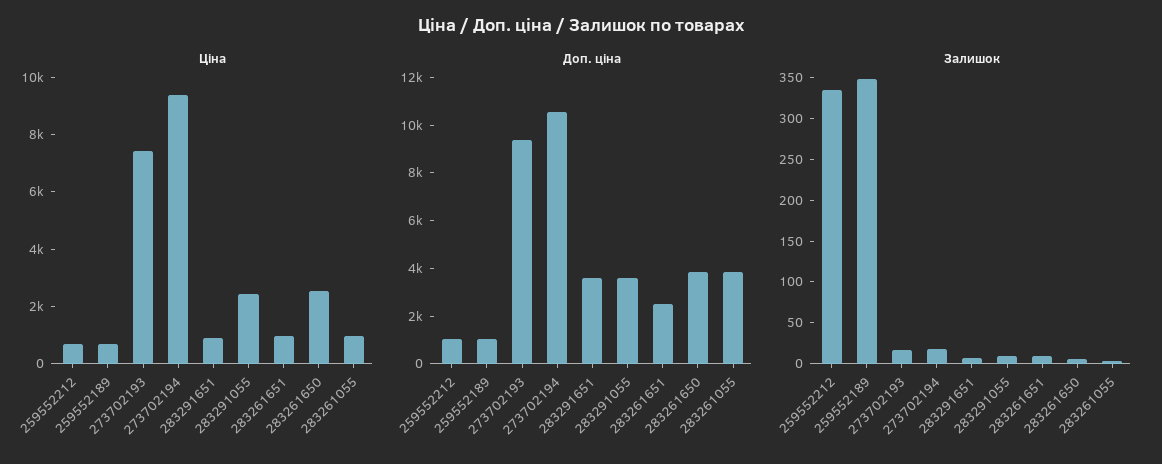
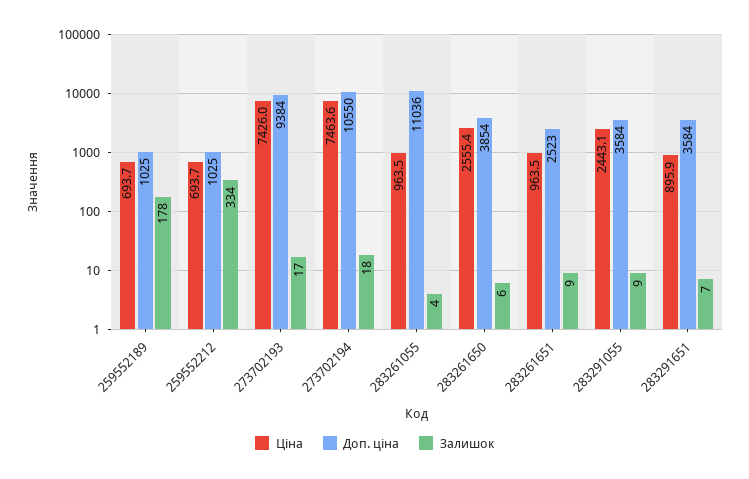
  {
    "Ціна": {
      "259552212": 693.7,
      "259552189": 693.7,
      "273702193": 7426,
-     "273702194": 9500,
+     "273702194": 7463.6,
      "283291651": 895.9,
      "283291055": 2443.1,
      "283261651": 963.5,
      "283261650": 2555.4,
      "283261055": 963.5
    },
    "Доп. ціна": {
      "259552212": 1025,
      "259552189": 1025,
      "273702193": 9384,
      "273702194": 10550,
      "283291651": 3584,
      "283291055": 3584,
      "283261651": 2523,
      "283261650": 3854,
-     "283261055": 4000
+     "283261055": 11036
    },
    "Залишок": {
      "259552212": 334,
-     "259552189": 350,
+     "259552189": 178,
      "273702193": 17,
      "273702194": 18,
      "283291651": 7,
      "283291055": 9,
      "283261651": 9,
      "283261650": 6,
      "283261055": 4
    }
  }

